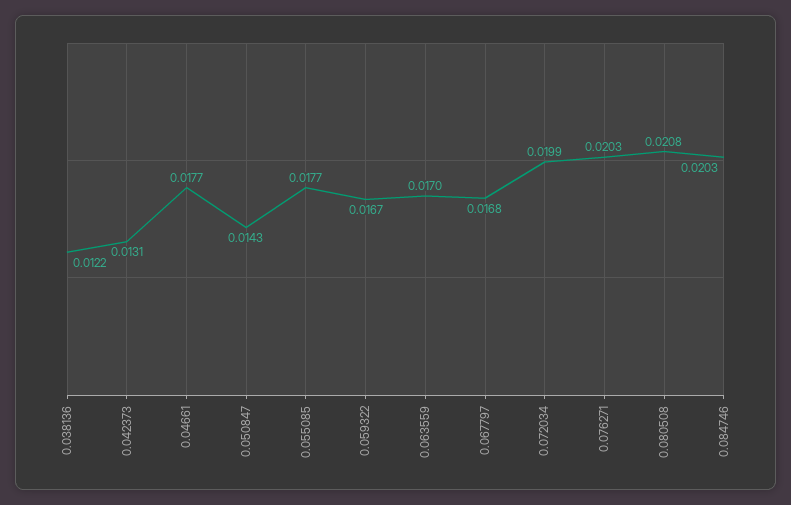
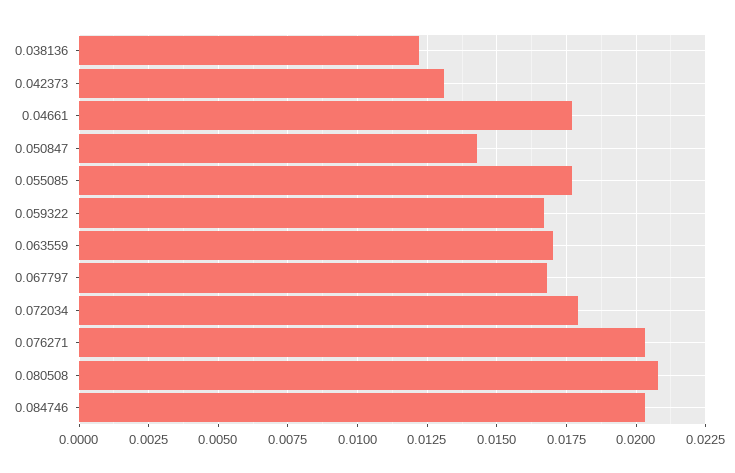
  {
    "0.038136": 0.0122,
    "0.042373": 0.0131,
    "0.04661": 0.0177,
    "0.050847": 0.0143,
    "0.055085": 0.0177,
    "0.059322": 0.0167,
    "0.063559": 0.017,
    "0.067797": 0.0168,
-   "0.072034": 0.0199,
+   "0.072034": 0.018,
    "0.076271": 0.0203,
    "0.080508": 0.0208,
    "0.084746": 0.0203
  }

